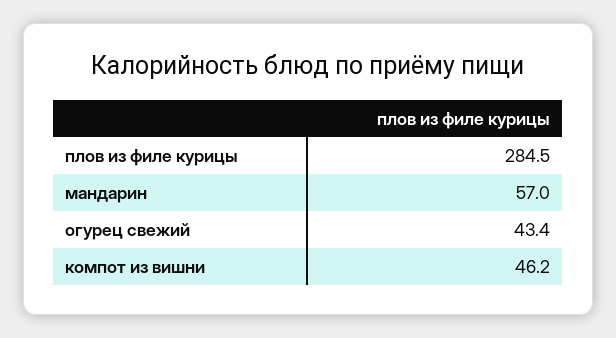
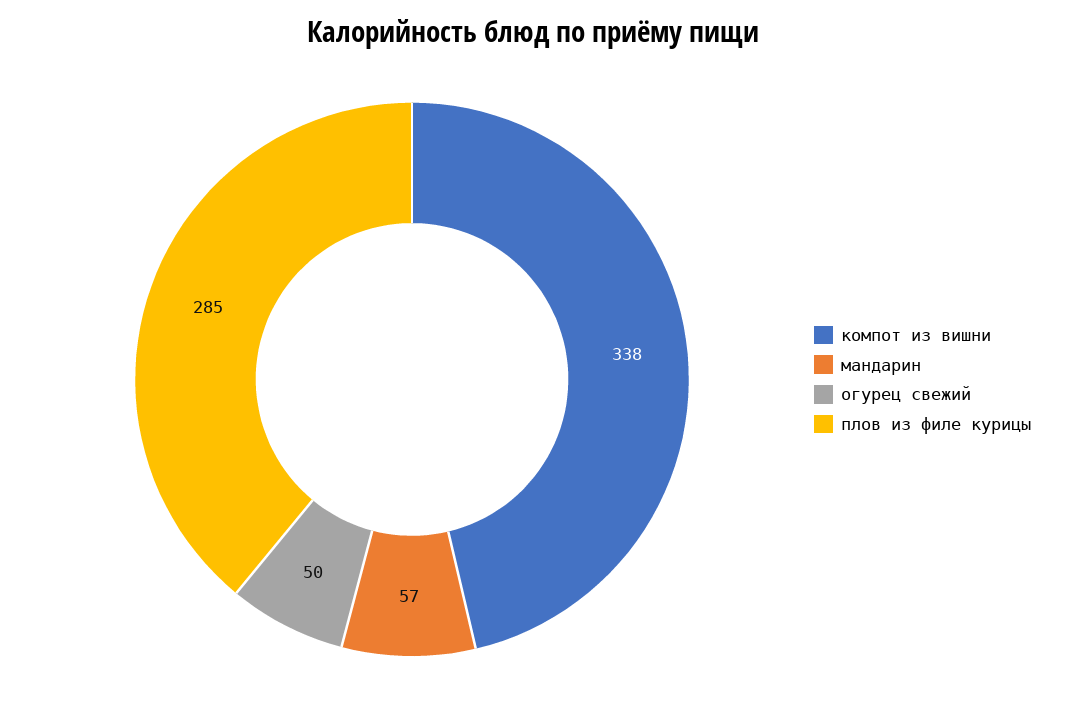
  {
    "плов из филе курицы": 284.5,
    "мандарин": 57,
-   "огурец свежий": 43.4,
+   "огурец свежий": 50,
-   "компот из вишни": 46.2
+   "компот из вишни": 338
  }

